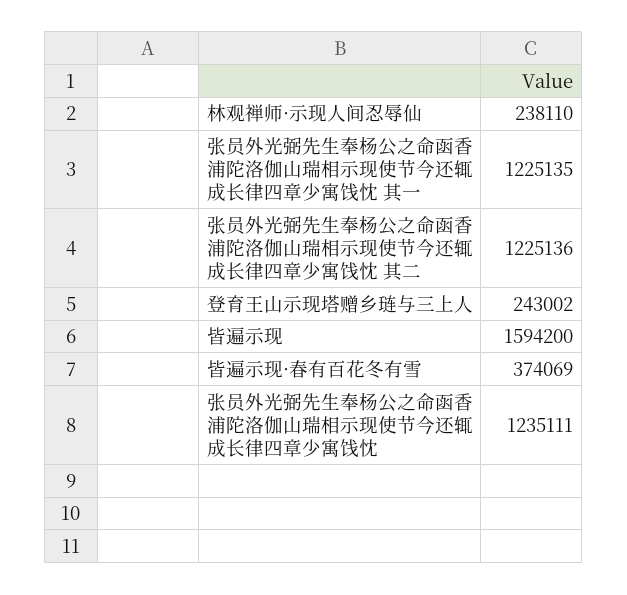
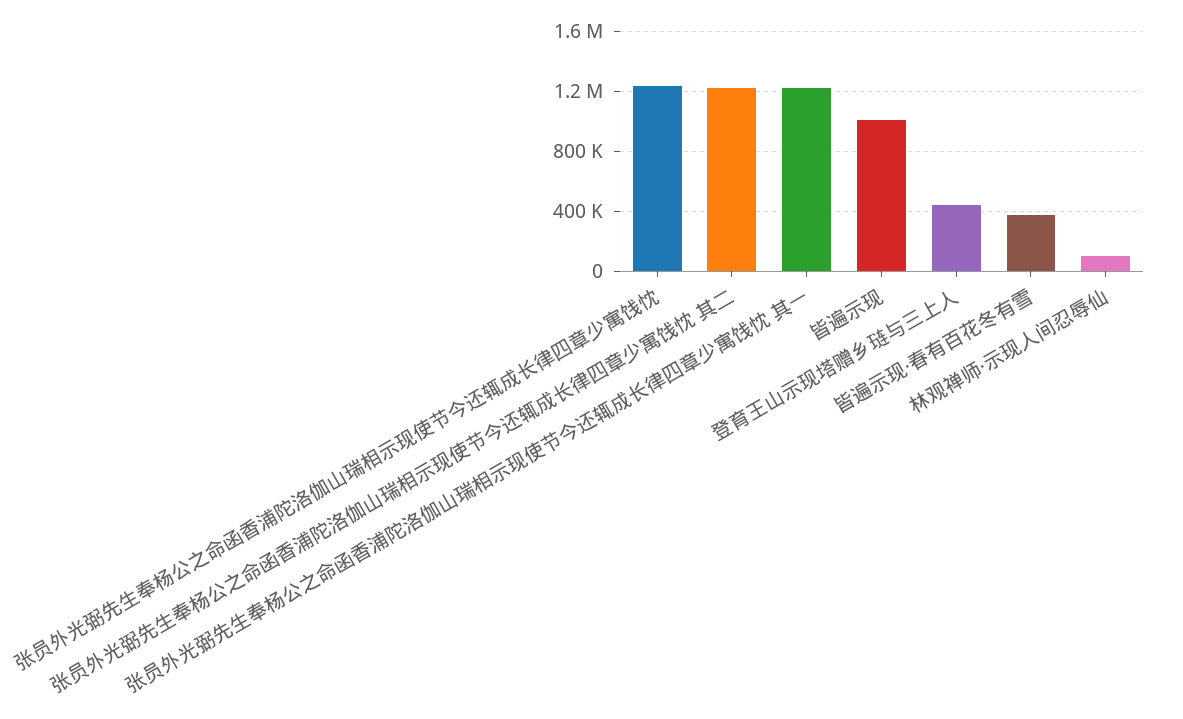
  {
-   "林观禅师·示现人间忍辱仙": 238110,
+   "林观禅师·示现人间忍辱仙": 100000,
    "张员外光弼先生奉杨公之命函香浦陀洛伽山瑞相示现使节今还辄成长律四章少寓饯忱 其一": 1225135,
    "张员外光弼先生奉杨公之命函香浦陀洛伽山瑞相示现使节今还辄成长律四章少寓饯忱 其二": 1225136,
-   "登育王山示现塔赠乡琏与三上人": 243002,
+   "登育王山示现塔赠乡琏与三上人": 450000,
-   "皆遍示现": 1594200,
+   "皆遍示现": 1000000,
    "皆遍示现·春有百花冬有雪": 374069,
    "张员外光弼先生奉杨公之命函香浦陀洛伽山瑞相示现使节今还辄成长律四章少寓饯忱": 1235111
  }

